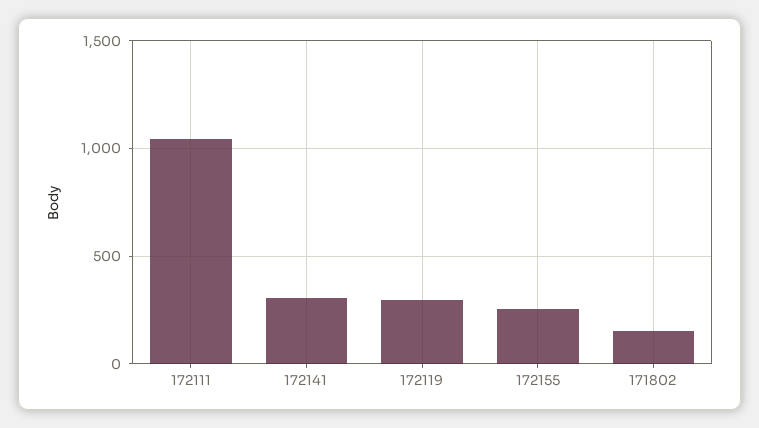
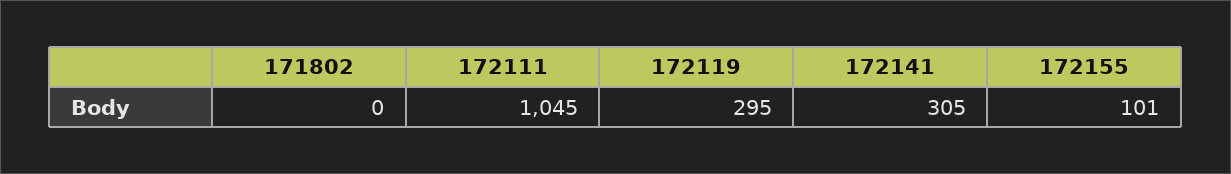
  {
    "172111": 1045,
    "172141": 305,
    "172119": 295,
-   "172155": 250,
+   "172155": 101,
-   "171802": 150
+   "171802": 0
  }

